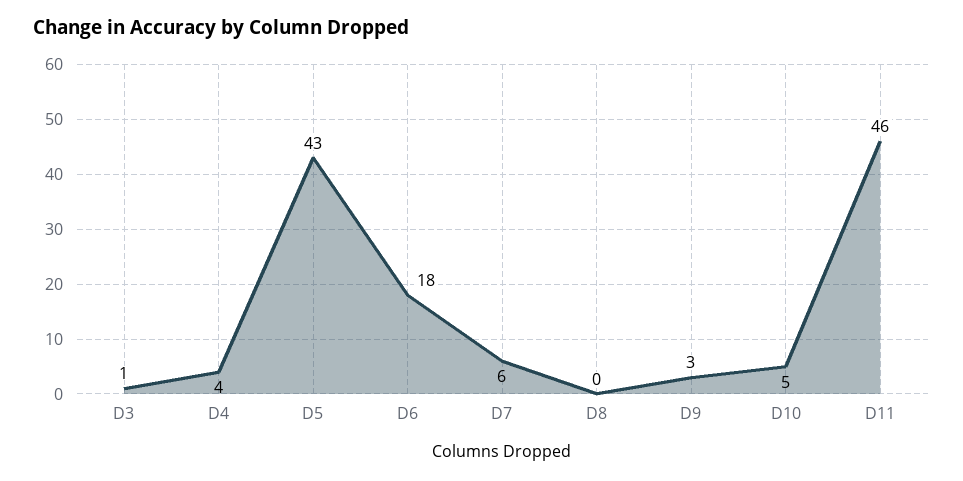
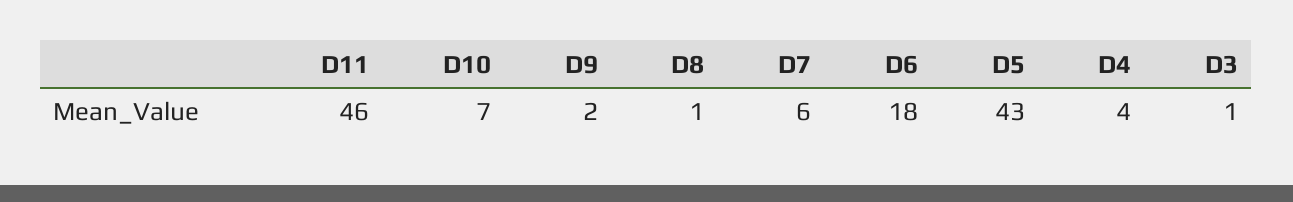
  {
    "D3": 1,
    "D4": 4,
    "D5": 43,
    "D6": 18,
    "D7": 6,
-   "D8": 0,
+   "D8": 1,
-   "D9": 3,
+   "D9": 2,
-   "D10": 5,
+   "D10": 7,
    "D11": 46
  }

